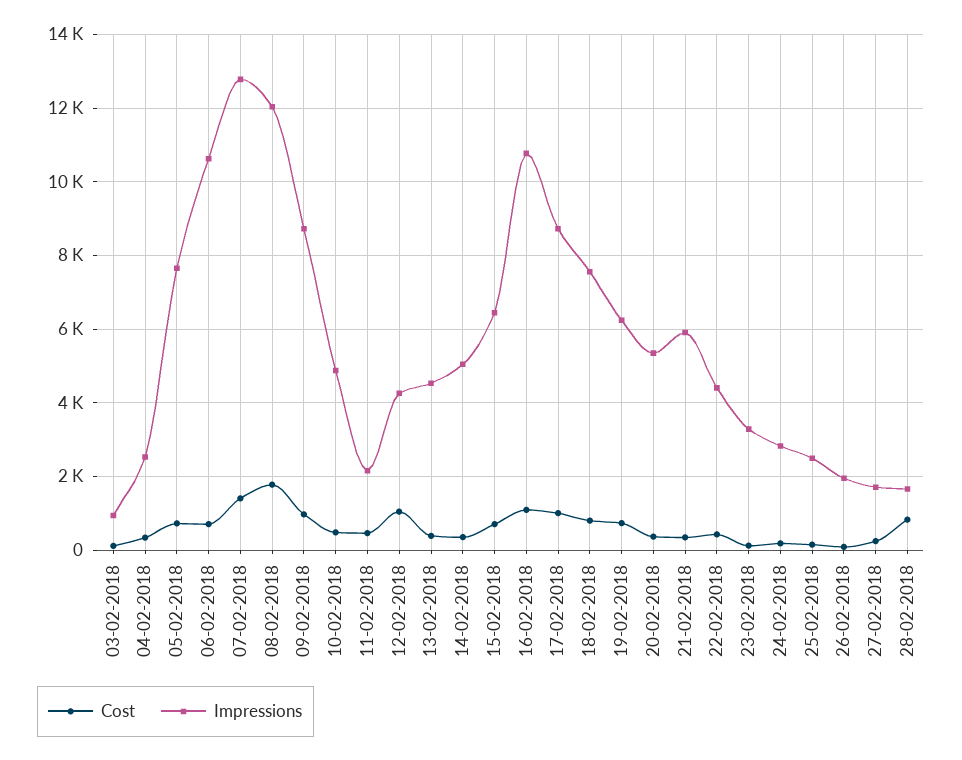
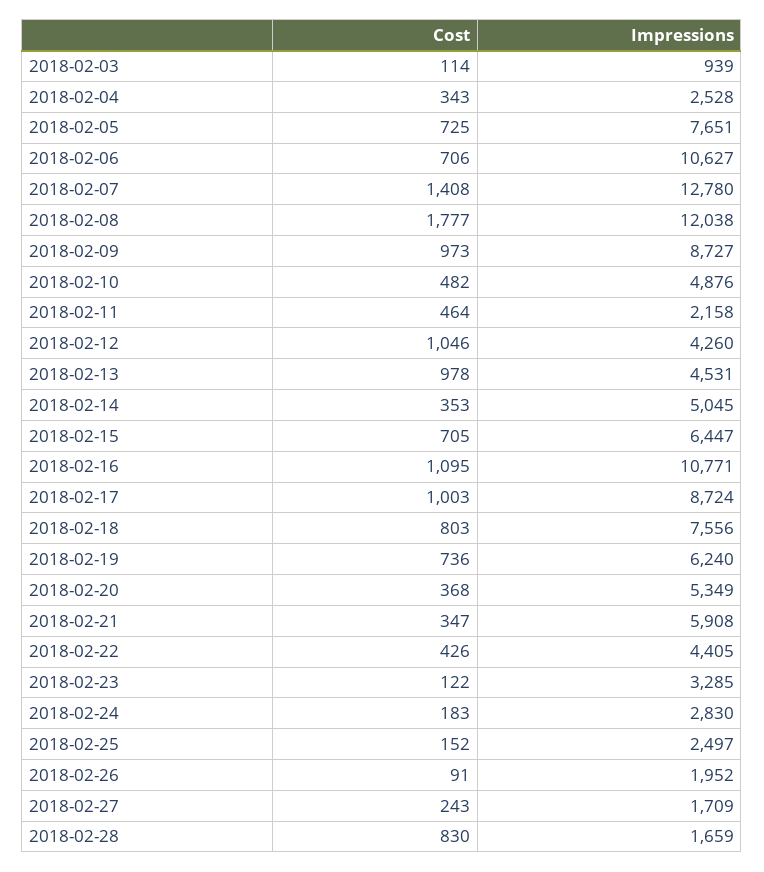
  {
    "Cost": {
      "03-02-2018": 114,
      "04-02-2018": 343,
      "05-02-2018": 725,
      "06-02-2018": 706,
      "07-02-2018": 1408,
      "08-02-2018": 1777,
      "09-02-2018": 973,
      "10-02-2018": 482,
      "11-02-2018": 464,
      "12-02-2018": 1046,
-     "13-02-2018": 400,
+     "13-02-2018": 978,
      "14-02-2018": 353,
      "15-02-2018": 705,
      "16-02-2018": 1095,
      "17-02-2018": 1003,
      "18-02-2018": 803,
      "19-02-2018": 736,
      "20-02-2018": 368,
      "21-02-2018": 347,
      "22-02-2018": 426,
      "23-02-2018": 122,
      "24-02-2018": 183,
      "25-02-2018": 152,
      "26-02-2018": 91,
      "27-02-2018": 243,
      "28-02-2018": 830
    },
    "Impressions": {
      "03-02-2018": 939,
      "04-02-2018": 2528,
      "05-02-2018": 7651,
      "06-02-2018": 10627,
      "07-02-2018": 12780,
      "08-02-2018": 12038,
      "09-02-2018": 8727,
      "10-02-2018": 4876,
      "11-02-2018": 2158,
      "12-02-2018": 4260,
      "13-02-2018": 4531,
      "14-02-2018": 5045,
      "15-02-2018": 6447,
      "16-02-2018": 10771,
      "17-02-2018": 8724,
      "18-02-2018": 7556,
      "19-02-2018": 6240,
      "20-02-2018": 5349,
      "21-02-2018": 5908,
      "22-02-2018": 4405,
      "23-02-2018": 3285,
      "24-02-2018": 2830,
      "25-02-2018": 2497,
      "26-02-2018": 1952,
      "27-02-2018": 1709,
      "28-02-2018": 1659
    }
  }

